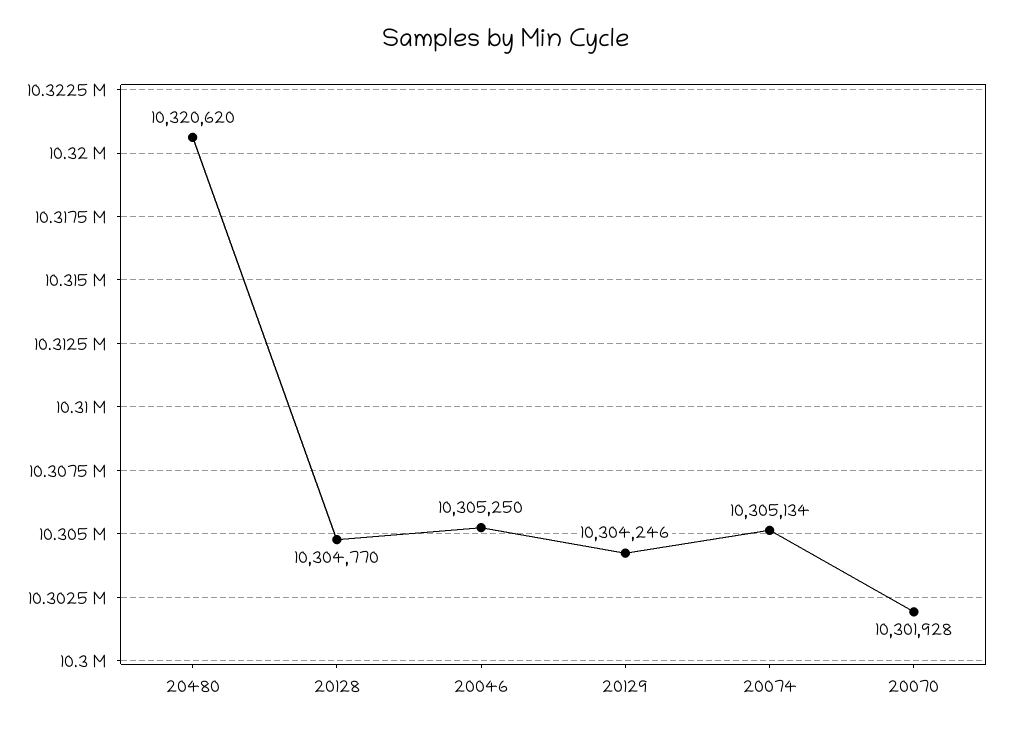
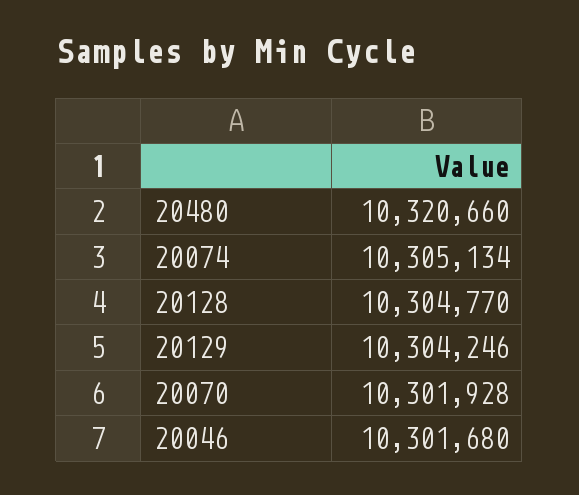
  {
-   "20480": 10320620,
+   "20480": 10320660,
    "20128": 10304770,
-   "20046": 10305250,
+   "20046": 10301680,
    "20129": 10304246,
    "20074": 10305134,
    "20070": 10301928
  }

